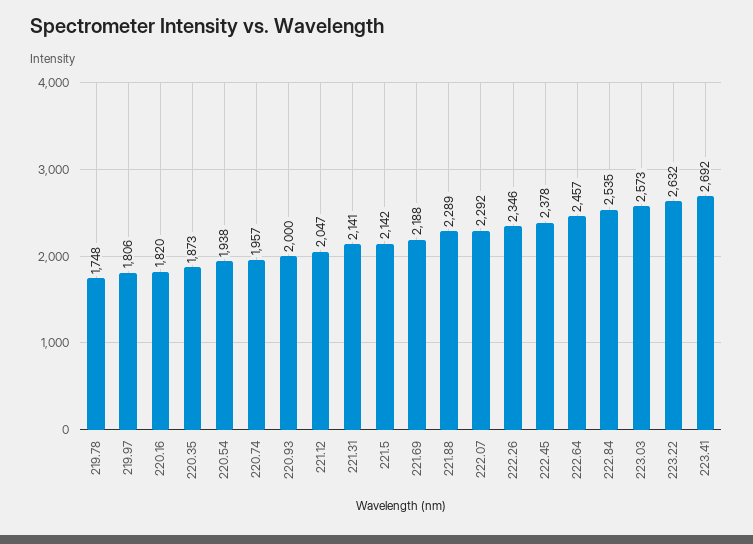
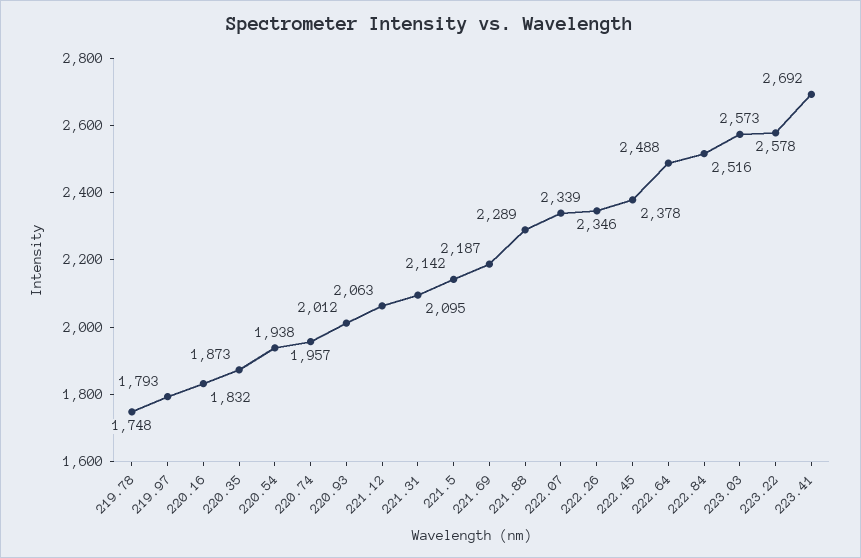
  {
    "219.78": 1748,
-   "219.97": 1806,
+   "219.97": 1793,
-   "220.16": 1820,
+   "220.16": 1832,
    "220.35": 1873,
    "220.54": 1938,
    "220.74": 1957,
-   "220.93": 2000,
+   "220.93": 2012,
-   "221.12": 2047,
+   "221.12": 2063,
-   "221.31": 2141,
+   "221.31": 2095,
    "221.5": 2142,
-   "221.69": 2188,
+   "221.69": 2187,
    "221.88": 2289,
-   "222.07": 2292,
+   "222.07": 2339,
    "222.26": 2346,
    "222.45": 2378,
-   "222.64": 2457,
+   "222.64": 2488,
-   "222.84": 2535,
+   "222.84": 2516,
    "223.03": 2573,
-   "223.22": 2632,
+   "223.22": 2578,
    "223.41": 2692
  }

